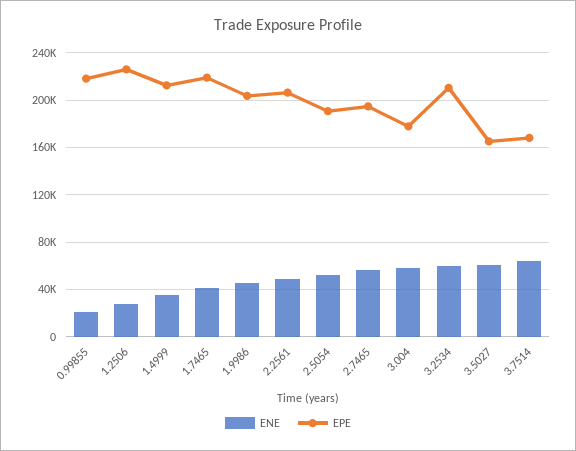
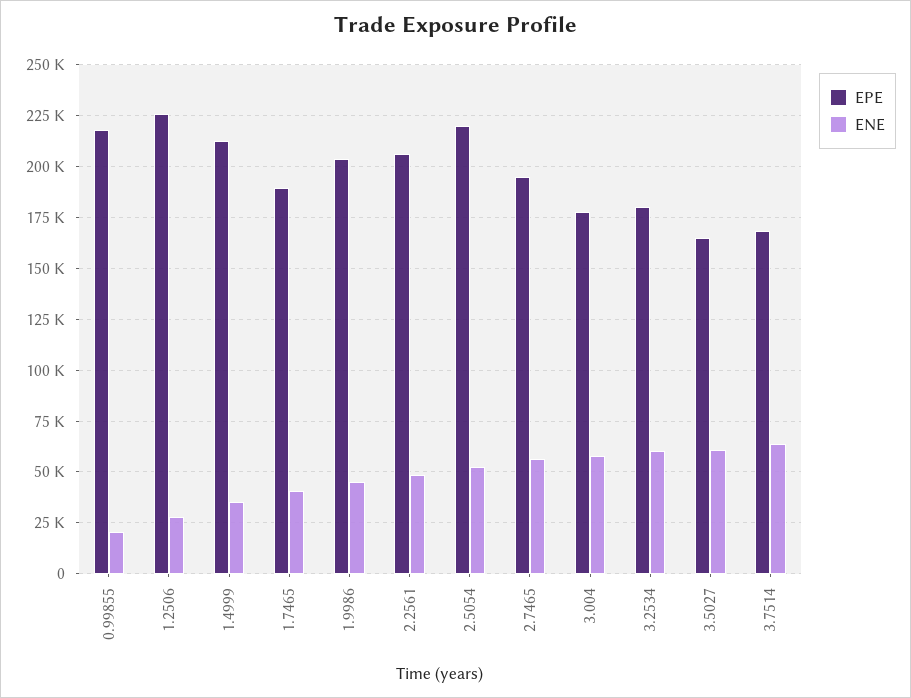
  {
    "ENE": {
      "0.99855": 20000,
      "1.2506": 30000,
      "1.4999": 35000,
      "1.7465": 40000,
      "1.9986": 45000,
      "2.2561": 50000,
      "2.5054": 50000,
      "2.7465": 55000,
      "3.004": 60000,
      "3.2534": 60000,
      "3.5027": 60000,
      "3.7514": 65000
    },
    "EPE": {
      "0.99855": 220000,
      "1.2506": 225000,
      "1.4999": 210000,
-     "1.7465": 220000,
+     "1.7465": 190000,
      "1.9986": 205000,
      "2.2561": 205000,
-     "2.5054": 190000,
+     "2.5054": 220000,
      "2.7465": 195000,
      "3.004": 180000,
-     "3.2534": 210000,
+     "3.2534": 180000,
      "3.5027": 165000,
      "3.7514": 170000
    }
  }

